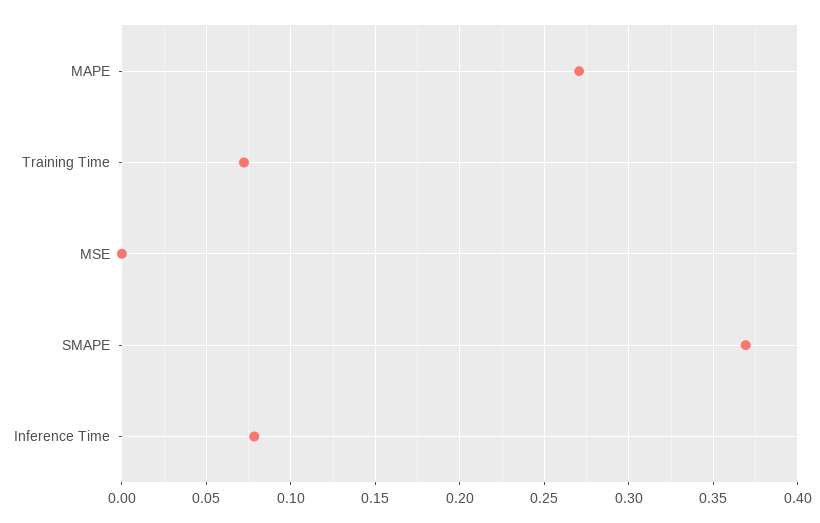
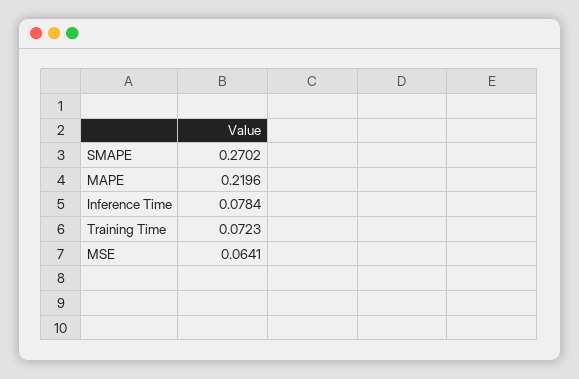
  {
-   "MAPE": 0.27,
+   "MAPE": 0.2196,
    "Training Time": 0.0723,
-   "MSE": 0,
+   "MSE": 0.0641,
-   "SMAPE": 0.37,
+   "SMAPE": 0.2702,
    "Inference Time": 0.0784
  }

